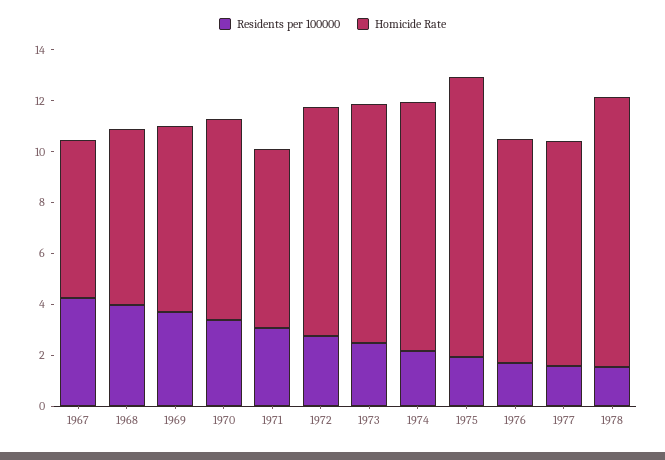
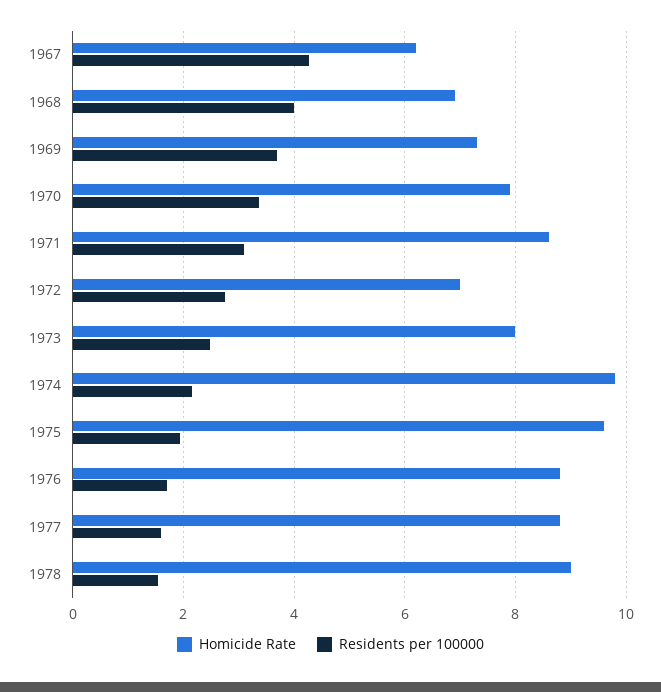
  {
    "Residents per 100000": {
      "1967": 4.2,
      "1968": 4,
      "1969": 3.8,
      "1970": 3.4,
      "1971": 3,
      "1972": 2.8,
      "1973": 2.4,
      "1974": 2.2,
      "1975": 2,
      "1976": 1.8,
      "1977": 1.6,
      "1978": 1.6
    },
    "Homicide Rate": {
      "1967": 6.2,
      "1968": 7,
      "1969": 7.4,
      "1970": 8,
-     "1971": 7,
+     "1971": 8.6,
-     "1972": 9,
+     "1972": 7,
-     "1973": 9.5,
+     "1973": 8,
      "1974": 9.8,
-     "1975": 11,
+     "1975": 9.6,
      "1976": 8.8,
      "1977": 8.8,
-     "1978": 10.5
+     "1978": 9
    }
  }

